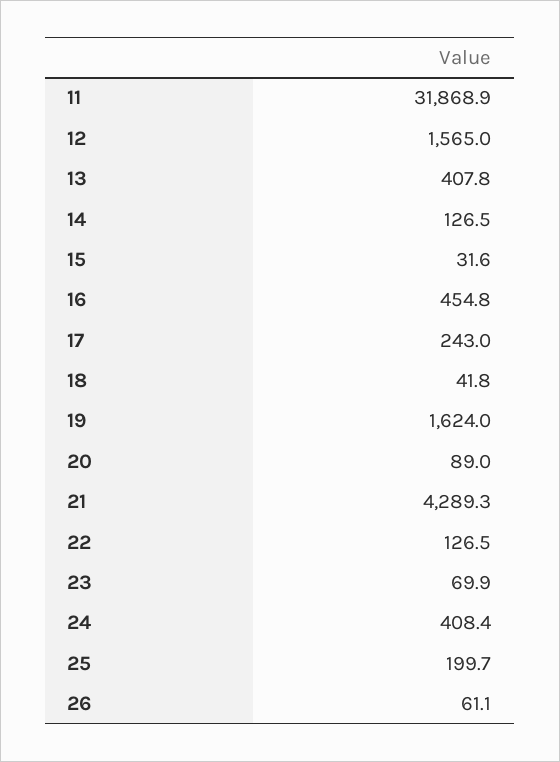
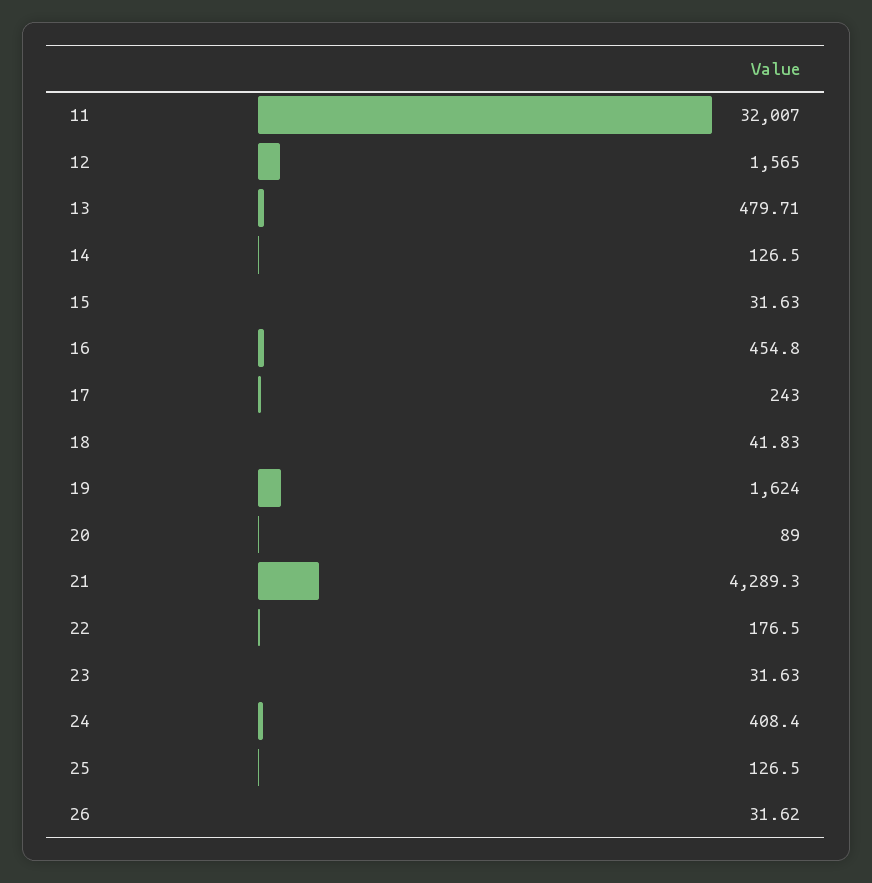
  {
-   "11": 31868.9,
+   "11": 32007,
    "12": 1565,
-   "13": 407.8,
+   "13": 479.71,
    "14": 126.5,
    "15": 31.63,
    "16": 454.8,
    "17": 243,
    "18": 41.83,
    "19": 1624,
    "20": 89,
    "21": 4289.3,
-   "22": 126.5,
+   "22": 176.5,
-   "23": 69.9,
+   "23": 31.63,
    "24": 408.4,
-   "25": 199.7,
+   "25": 126.5,
-   "26": 61.1
+   "26": 31.62
  }

